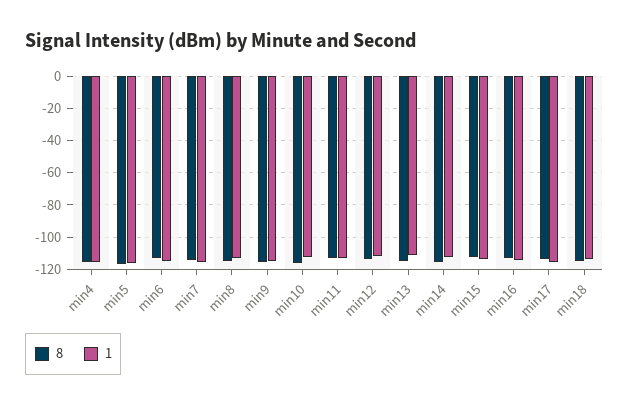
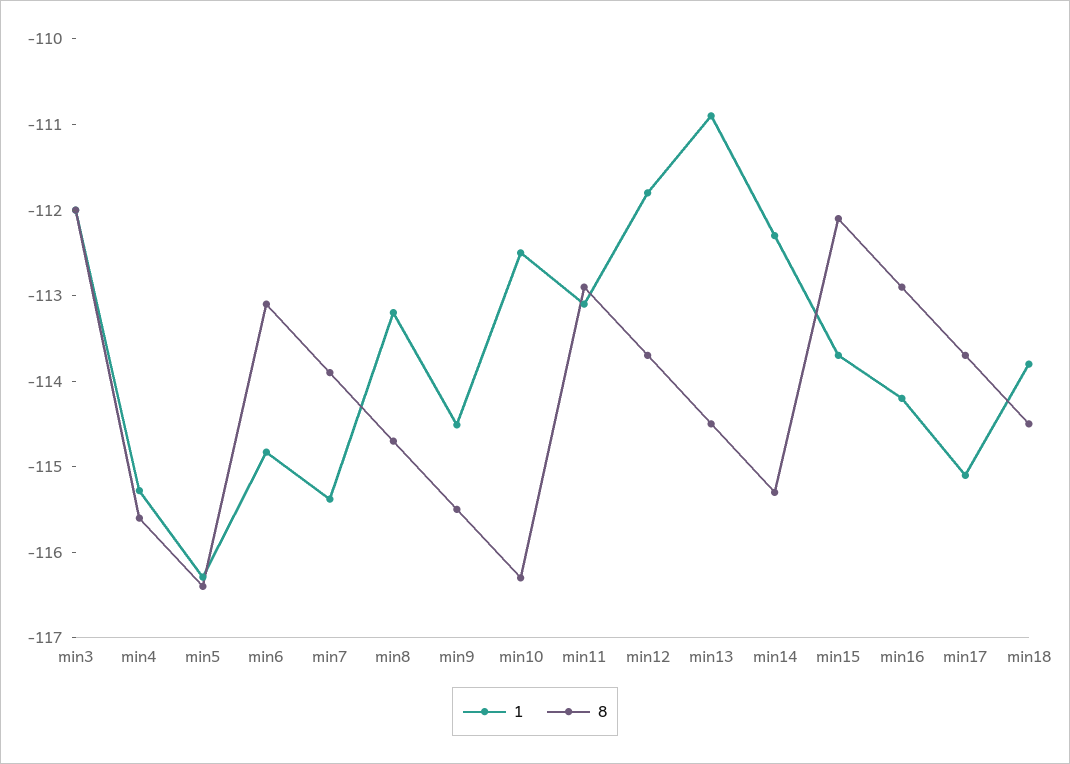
  {
    "8": {
      "min4": -115.6,
      "min5": -116.4,
      "min6": -113.2,
      "min7": -114,
      "min8": -114.8,
      "min9": -115.6,
      "min10": -116.4,
      "min11": -113,
      "min12": -113.8,
      "min13": -114.6,
      "min14": -115.4,
      "min15": -112.2,
      "min16": -113,
      "min17": -113.8,
-     "min18": -114.6
+     "min18": -114.6,
+     "min3": -112
    },
    "1": {
      "min4": -115.2,
      "min5": -116.2,
      "min6": -114.8,
      "min7": -115.4,
      "min8": -113.2,
      "min9": -114.6,
      "min10": -112.6,
      "min11": -113.2,
      "min12": -111.8,
      "min13": -111,
      "min14": -112.4,
      "min15": -113.8,
      "min16": -114.2,
      "min17": -115.2,
-     "min18": -113.8
+     "min18": -113.8,
+     "min3": -112
    }
  }

